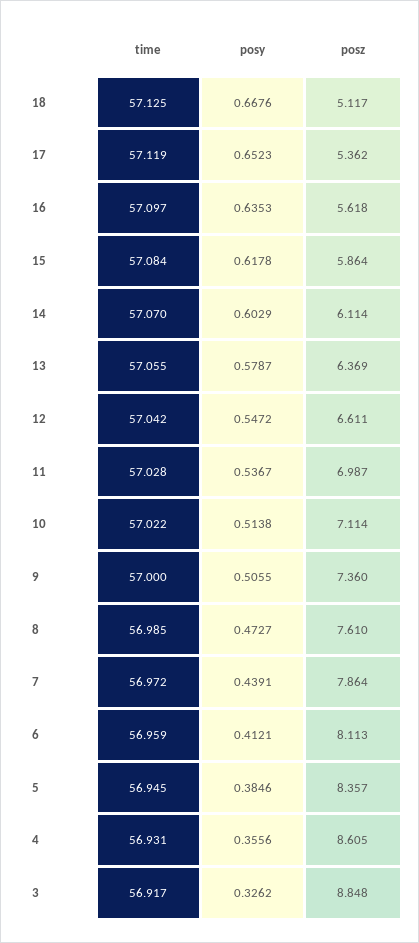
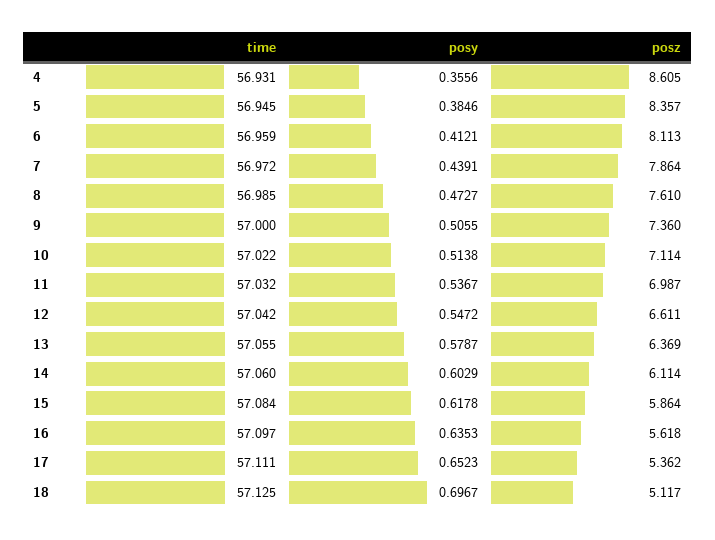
  {
    "time": {
      "18": 57.125,
-     "17": 57.119,
+     "17": 57.111,
      "16": 57.097,
      "15": 57.084,
-     "14": 57.07,
+     "14": 57.06,
      "13": 57.055,
      "12": 57.042,
-     "11": 57.028,
+     "11": 57.032,
      "10": 57.022,
      "9": 57,
      "8": 56.985,
      "7": 56.972,
      "6": 56.959,
      "5": 56.945,
-     "4": 56.931,
+     "4": 56.931
-     "3": 56.917
    },
    "posy": {
-     "18": 0.6676,
+     "18": 0.6967,
      "17": 0.6523,
      "16": 0.6353,
      "15": 0.6178,
      "14": 0.6029,
      "13": 0.5787,
      "12": 0.5472,
      "11": 0.5367,
      "10": 0.5138,
      "9": 0.5055,
      "8": 0.4727,
      "7": 0.4391,
      "6": 0.4121,
      "5": 0.3846,
-     "4": 0.3556,
+     "4": 0.3556
-     "3": 0.3262
    },
    "posz": {
      "18": 5.117,
      "17": 5.362,
      "16": 5.618,
      "15": 5.864,
      "14": 6.114,
      "13": 6.369,
      "12": 6.611,
      "11": 6.987,
      "10": 7.114,
      "9": 7.36,
      "8": 7.61,
      "7": 7.864,
      "6": 8.113,
      "5": 8.357,
-     "4": 8.605,
+     "4": 8.605
-     "3": 8.848
    }
  }

